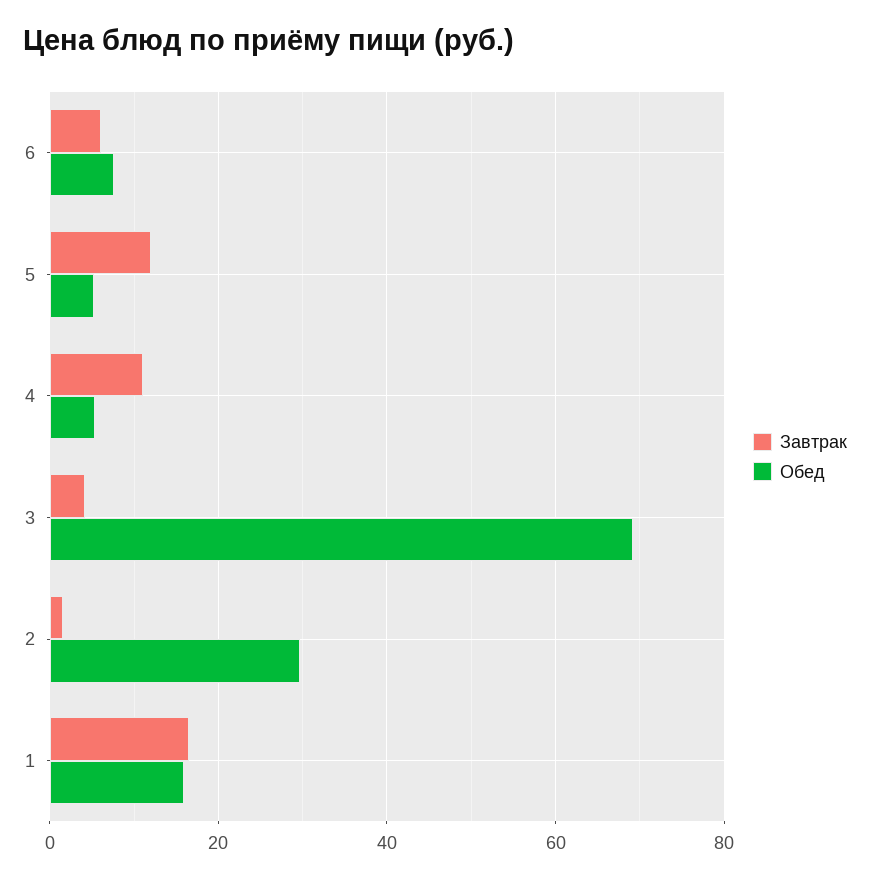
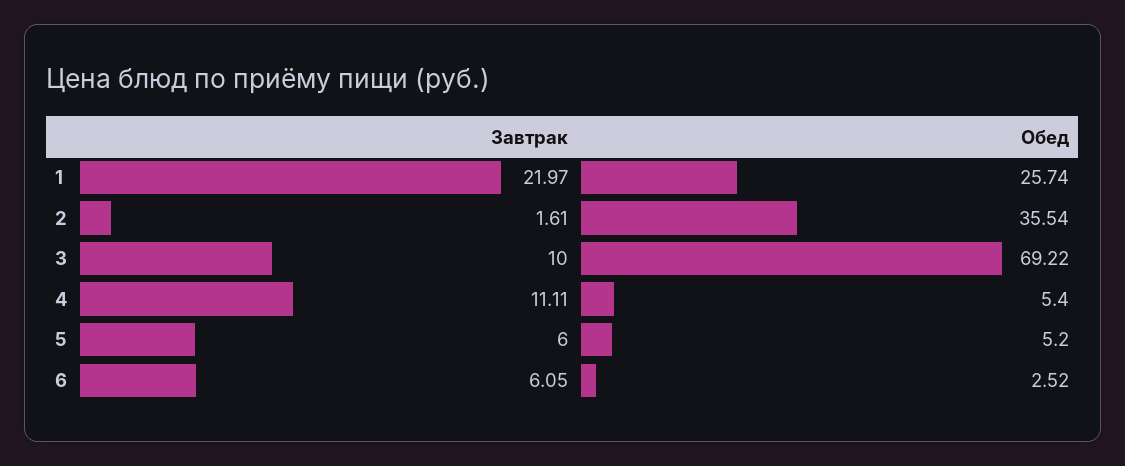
  {
    "Завтрак": {
      "6": 6.05,
-     "5": 12,
+     "5": 6,
      "4": 11.11,
-     "3": 4,
+     "3": 10,
      "2": 1.61,
-     "1": 16
+     "1": 21.97
    },
    "Обед": {
-     "6": 8,
+     "6": 2.52,
      "5": 5.2,
      "4": 5.4,
      "3": 69.22,
-     "2": 30,
+     "2": 35.54,
-     "1": 16
+     "1": 25.74
    }
  }

